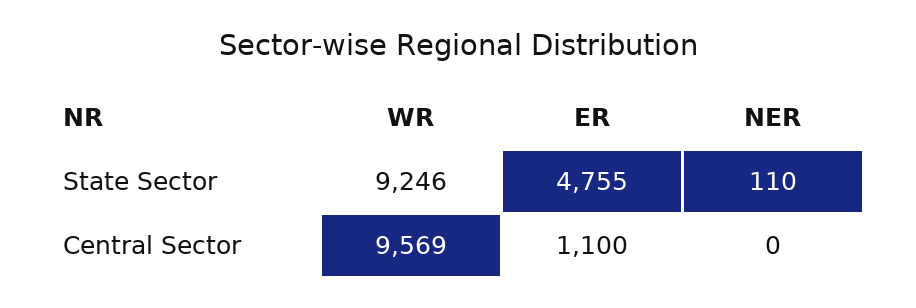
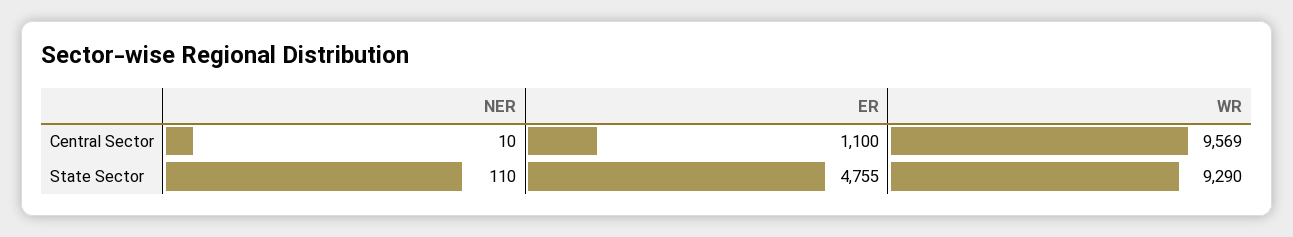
  {
    "WR": {
-     "State Sector": 9246,
+     "State Sector": 9290,
      "Central Sector": 9569
    },
    "ER": {
      "State Sector": 4755,
      "Central Sector": 1100
    },
    "NER": {
      "State Sector": 110,
-     "Central Sector": 0
+     "Central Sector": 10
    }
  }

